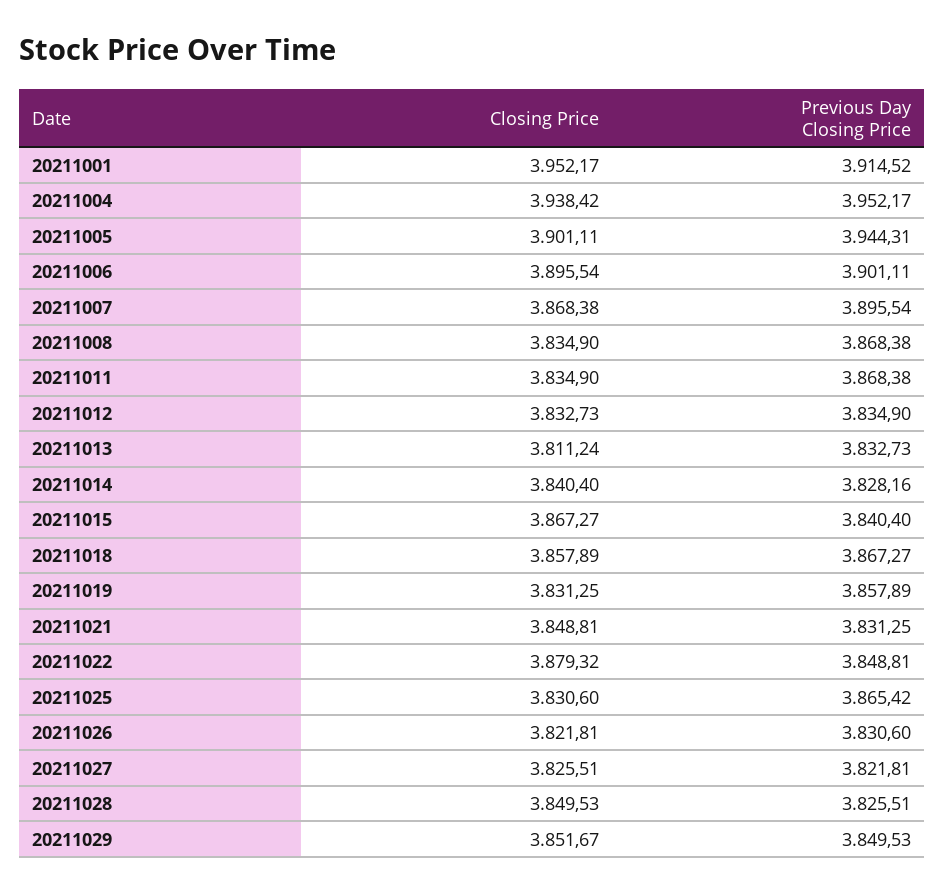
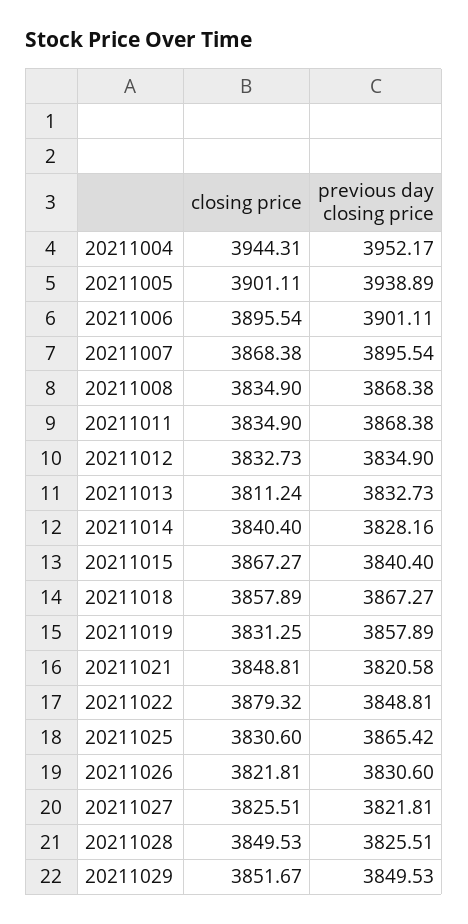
  {
    "Closing Price": {
-     "20211001": 3952.17,
-     "20211004": 3938.42,
+     "20211004": 3944.31,
      "20211005": 3901.11,
      "20211006": 3895.54,
      "20211007": 3868.38,
      "20211008": 3834.9,
      "20211011": 3834.9,
      "20211012": 3832.73,
      "20211013": 3811.24,
      "20211014": 3840.4,
      "20211015": 3867.27,
      "20211018": 3857.89,
      "20211019": 3831.25,
      "20211021": 3848.81,
      "20211022": 3879.32,
      "20211025": 3830.6,
      "20211026": 3821.81,
      "20211027": 3825.51,
      "20211028": 3849.53,
      "20211029": 3851.67
    },
    "Previous Day Closing Price": {
-     "20211001": 3914.52,
      "20211004": 3952.17,
-     "20211005": 3944.31,
+     "20211005": 3938.89,
      "20211006": 3901.11,
      "20211007": 3895.54,
      "20211008": 3868.38,
      "20211011": 3868.38,
      "20211012": 3834.9,
      "20211013": 3832.73,
      "20211014": 3828.16,
      "20211015": 3840.4,
      "20211018": 3867.27,
      "20211019": 3857.89,
-     "20211021": 3831.25,
+     "20211021": 3820.58,
      "20211022": 3848.81,
      "20211025": 3865.42,
      "20211026": 3830.6,
      "20211027": 3821.81,
      "20211028": 3825.51,
      "20211029": 3849.53
    }
  }

